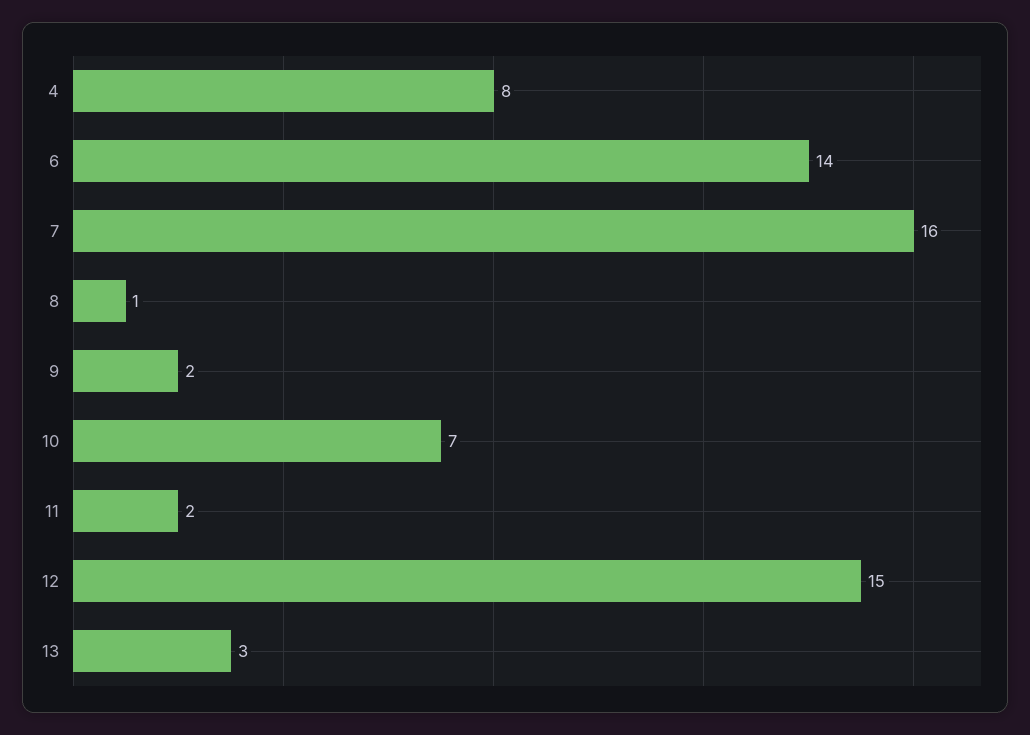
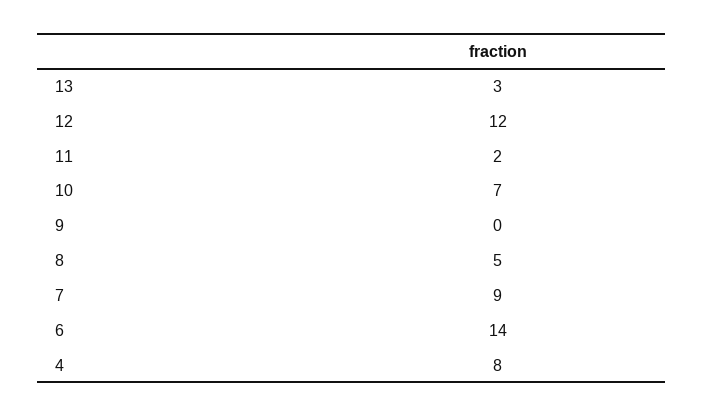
  {
    "4": 8,
    "6": 14,
-   "7": 16,
+   "7": 9,
-   "8": 1,
+   "8": 5,
-   "9": 2,
+   "9": 0,
    "10": 7,
    "11": 2,
-   "12": 15,
+   "12": 12,
    "13": 3
  }

